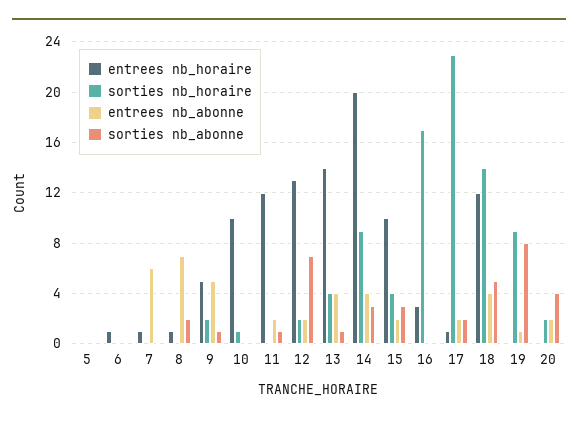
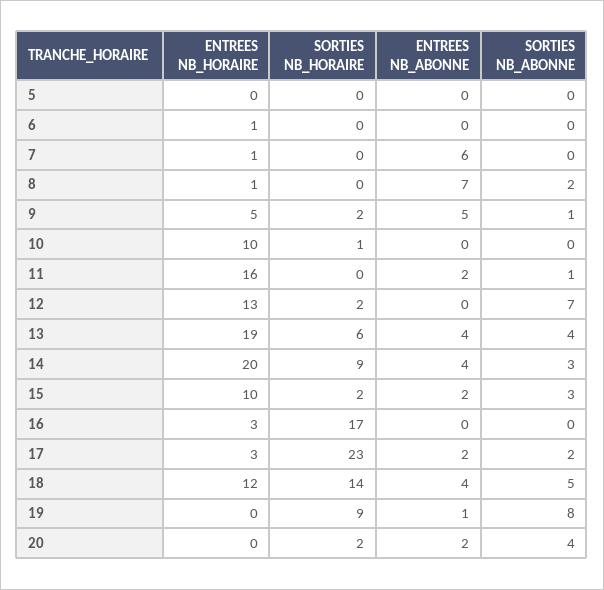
  {
    "entrees nb_horaire": {
      "5": 0,
      "6": 1,
      "7": 1,
      "8": 1,
      "9": 5,
      "10": 10,
-     "11": 12,
+     "11": 16,
      "12": 13,
-     "13": 14,
+     "13": 19,
      "14": 20,
      "15": 10,
      "16": 3,
-     "17": 1,
+     "17": 3,
      "18": 12,
      "19": 0,
      "20": 0
    },
    "sorties nb_horaire": {
      "5": 0,
      "6": 0,
      "7": 0,
      "8": 0,
      "9": 2,
      "10": 1,
      "11": 0,
      "12": 2,
-     "13": 4,
+     "13": 6,
      "14": 9,
-     "15": 4,
+     "15": 2,
      "16": 17,
      "17": 23,
      "18": 14,
      "19": 9,
      "20": 2
    },
    "entrees nb_abonne": {
      "5": 0,
      "6": 0,
      "7": 6,
      "8": 7,
      "9": 5,
      "10": 0,
      "11": 2,
-     "12": 2,
+     "12": 0,
      "13": 4,
      "14": 4,
      "15": 2,
      "16": 0,
      "17": 2,
      "18": 4,
      "19": 1,
      "20": 2
    },
    "sorties nb_abonne": {
      "5": 0,
      "6": 0,
      "7": 0,
      "8": 2,
      "9": 1,
      "10": 0,
      "11": 1,
      "12": 7,
-     "13": 1,
+     "13": 4,
      "14": 3,
      "15": 3,
      "16": 0,
      "17": 2,
      "18": 5,
      "19": 8,
      "20": 4
    }
  }

